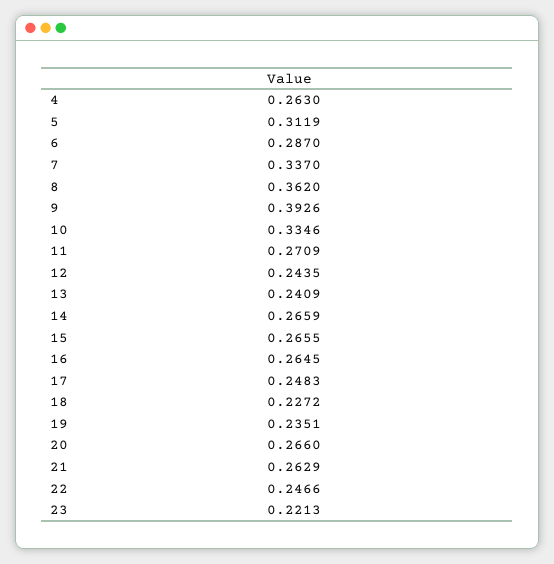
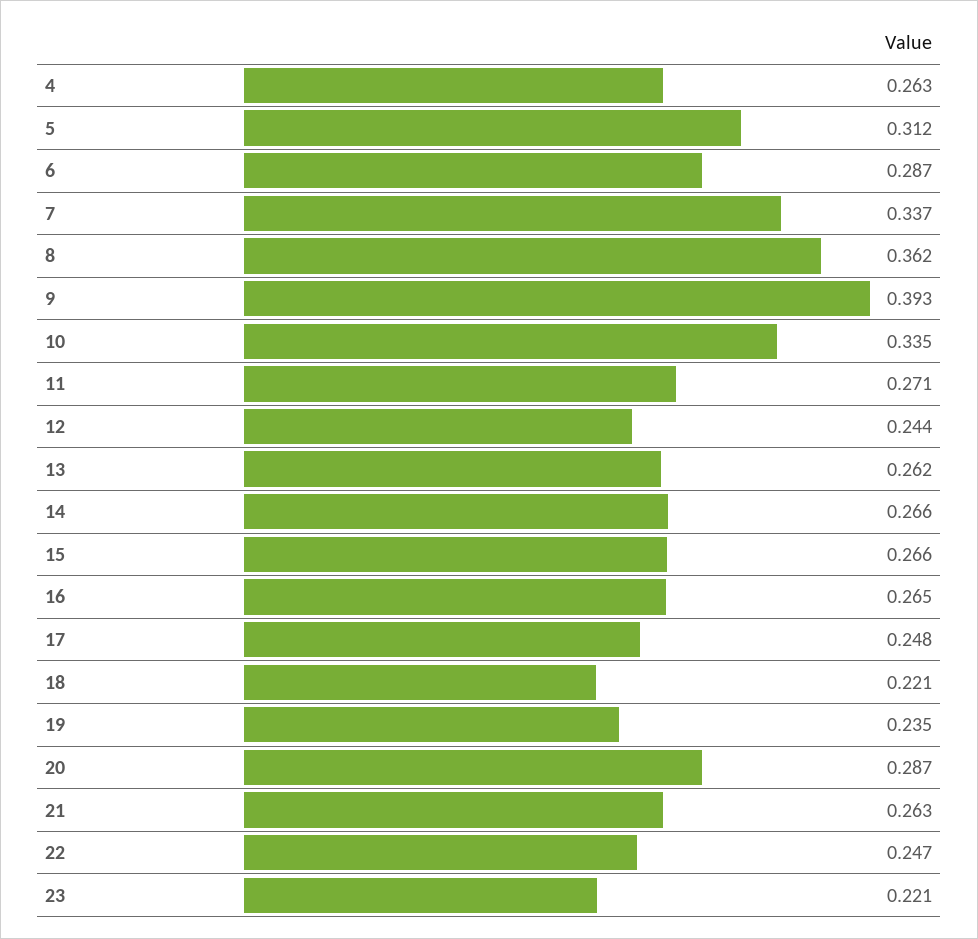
  {
    "4": 0.263,
    "5": 0.3119,
    "6": 0.287,
    "7": 0.337,
    "8": 0.362,
    "9": 0.3926,
    "10": 0.3346,
    "11": 0.2709,
    "12": 0.2435,
-   "13": 0.2409,
+   "13": 0.262,
    "14": 0.2659,
    "15": 0.2655,
    "16": 0.2645,
    "17": 0.2483,
-   "18": 0.2272,
+   "18": 0.221,
    "19": 0.2351,
-   "20": 0.266,
+   "20": 0.287,
    "21": 0.2629,
    "22": 0.2466,
    "23": 0.2213
  }

